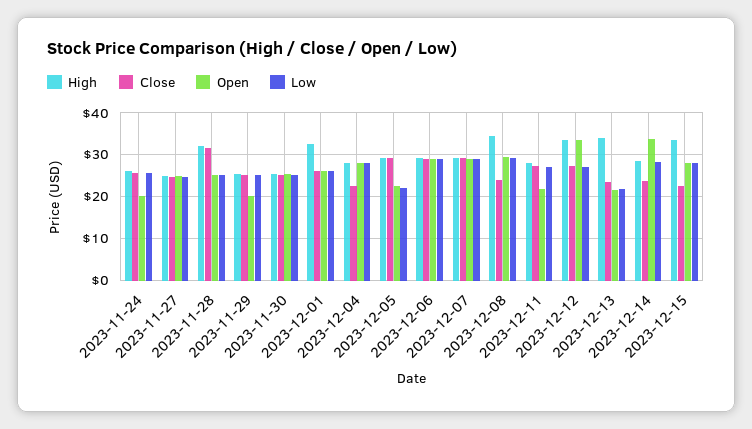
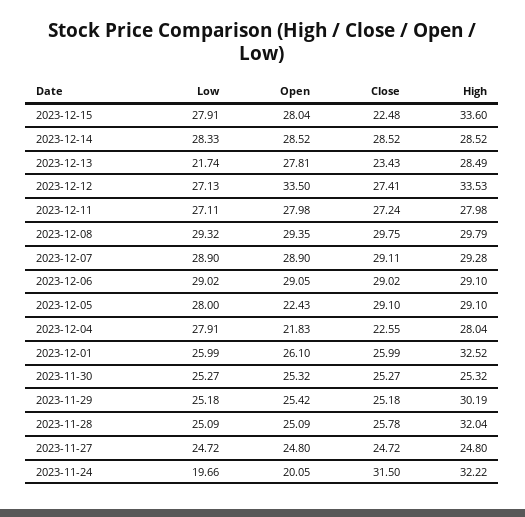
  {
    "High": {
-     "2023-11-24": 26,
+     "2023-11-24": 32.22,
      "2023-11-27": 24.8,
      "2023-11-28": 32.04,
-     "2023-11-29": 26,
+     "2023-11-29": 30.19,
      "2023-11-30": 25.32,
      "2023-12-01": 32.52,
      "2023-12-04": 28.04,
      "2023-12-05": 29.1,
      "2023-12-06": 29.1,
      "2023-12-07": 29.28,
-     "2023-12-08": 34,
+     "2023-12-08": 29.79,
      "2023-12-11": 27.98,
      "2023-12-12": 33.53,
-     "2023-12-13": 34,
+     "2023-12-13": 28.49,
      "2023-12-14": 28.52,
      "2023-12-15": 33.6
    },
    "Close": {
-     "2023-11-24": 26,
+     "2023-11-24": 31.5,
      "2023-11-27": 24.72,
-     "2023-11-28": 32,
+     "2023-11-28": 25.78,
      "2023-11-29": 25.18,
      "2023-11-30": 25.27,
      "2023-12-01": 25.99,
      "2023-12-04": 22.55,
      "2023-12-05": 29.1,
      "2023-12-06": 29.02,
      "2023-12-07": 29.11,
-     "2023-12-08": 24,
+     "2023-12-08": 29.75,
      "2023-12-11": 27.24,
      "2023-12-12": 27.41,
      "2023-12-13": 23.43,
-     "2023-12-14": 24,
+     "2023-12-14": 28.52,
      "2023-12-15": 22.48
    },
    "Open": {
      "2023-11-24": 20.05,
      "2023-11-27": 24.8,
      "2023-11-28": 25.09,
-     "2023-11-29": 20,
+     "2023-11-29": 25.42,
      "2023-11-30": 25.32,
      "2023-12-01": 26.1,
-     "2023-12-04": 28,
+     "2023-12-04": 21.83,
      "2023-12-05": 22.43,
      "2023-12-06": 29.05,
      "2023-12-07": 28.9,
      "2023-12-08": 29.35,
-     "2023-12-11": 22,
+     "2023-12-11": 27.98,
      "2023-12-12": 33.5,
-     "2023-12-13": 22,
+     "2023-12-13": 27.81,
-     "2023-12-14": 34,
+     "2023-12-14": 28.52,
      "2023-12-15": 28.04
    },
    "Low": {
-     "2023-11-24": 26,
+     "2023-11-24": 19.66,
      "2023-11-27": 24.72,
      "2023-11-28": 25.09,
      "2023-11-29": 25.18,
      "2023-11-30": 25.27,
      "2023-12-01": 25.99,
      "2023-12-04": 27.91,
-     "2023-12-05": 22,
+     "2023-12-05": 28,
      "2023-12-06": 29.02,
      "2023-12-07": 28.9,
      "2023-12-08": 29.32,
      "2023-12-11": 27.11,
      "2023-12-12": 27.13,
      "2023-12-13": 21.74,
      "2023-12-14": 28.33,
      "2023-12-15": 27.91
    }
  }

